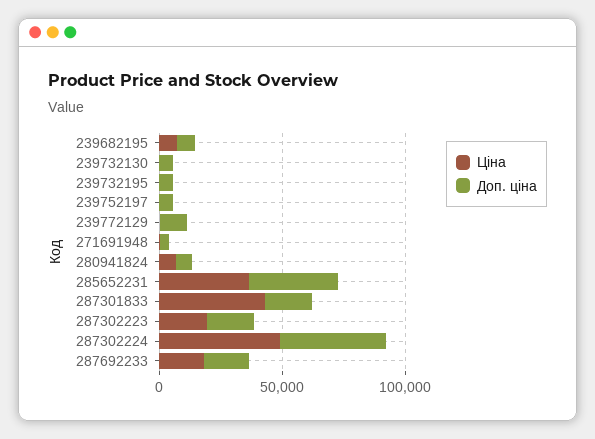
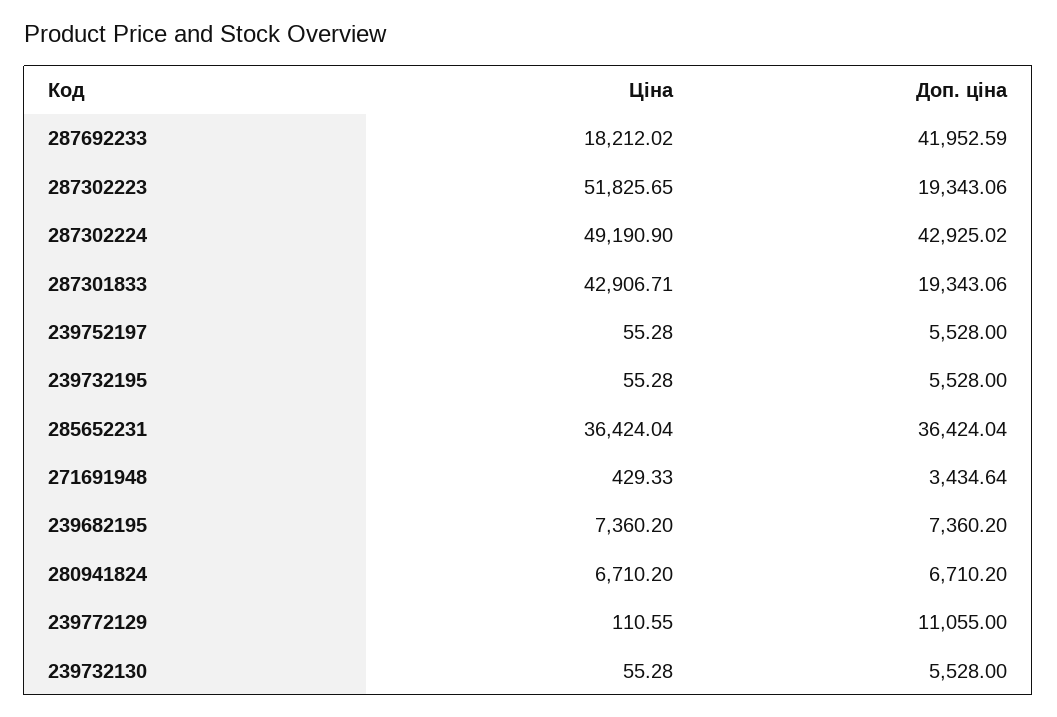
  {
    "Ціна": {
      "239682195": 7360.2,
      "239732130": 55.28,
      "239732195": 55.28,
      "239752197": 55.28,
      "239772129": 110.55,
      "271691948": 429.33,
      "280941824": 6710.2,
      "285652231": 36424.04,
      "287301833": 42906.71,
-     "287302223": 20000,
+     "287302223": 51825.65,
      "287302224": 49190.9,
      "287692233": 18212.02
    },
    "Доп. ціна": {
      "239682195": 7360.2,
      "239732130": 5528,
      "239732195": 5528,
      "239752197": 5528,
      "239772129": 11055,
      "271691948": 3434.64,
      "280941824": 6710.2,
      "285652231": 36424.04,
      "287301833": 19343.06,
      "287302223": 19343.06,
      "287302224": 42925.02,
-     "287692233": 20000
+     "287692233": 41952.59
    }
  }

